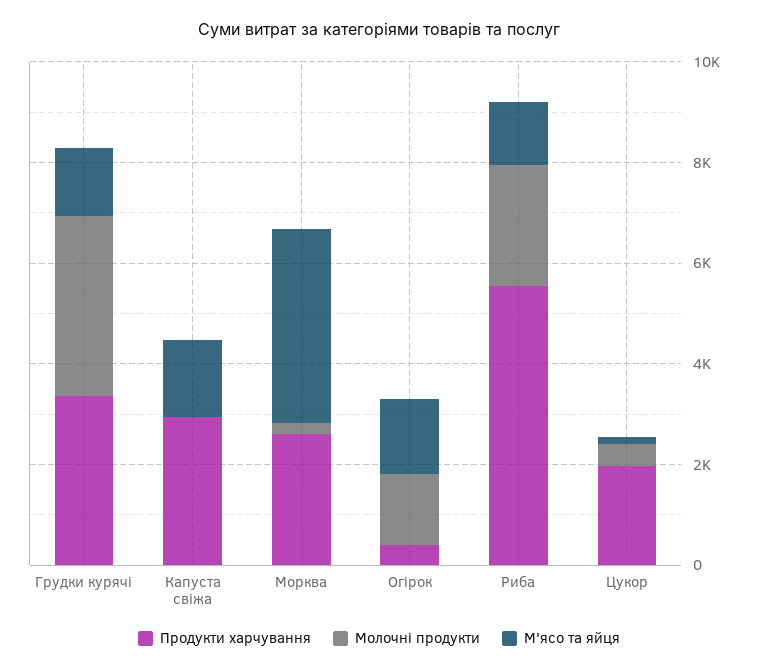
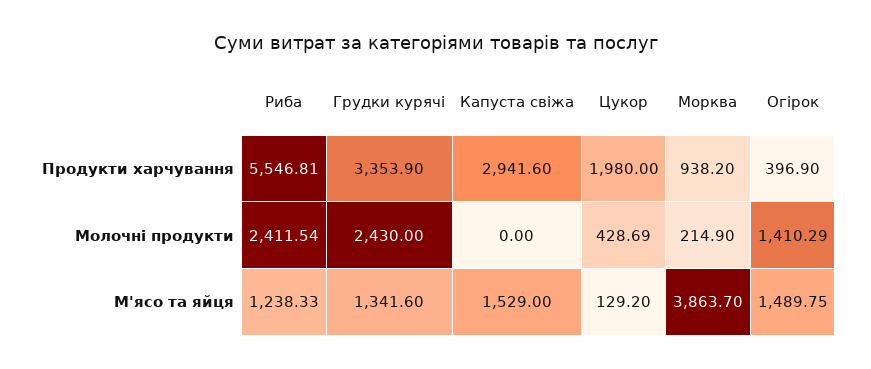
  {
    "Продукти харчування": {
      "Грудки курячі": 3353.9,
      "Капуста свіжа": 2941.6,
-     "Морква": 2500,
+     "Морква": 938.2,
      "Огірок": 396.9,
      "Риба": 5546.81,
      "Цукор": 1980
    },
    "Молочні продукти": {
-     "Грудки курячі": 3500,
+     "Грудки курячі": 2430,
      "Капуста свіжа": 0,
      "Морква": 214.9,
      "Огірок": 1410.29,
      "Риба": 2411.54,
      "Цукор": 428.69
    },
    "М'ясо та яйця": {
      "Грудки курячі": 1341.6,
      "Капуста свіжа": 1529,
      "Морква": 3863.7,
      "Огірок": 1489.75,
      "Риба": 1238.33,
      "Цукор": 129.2
    }
  }

